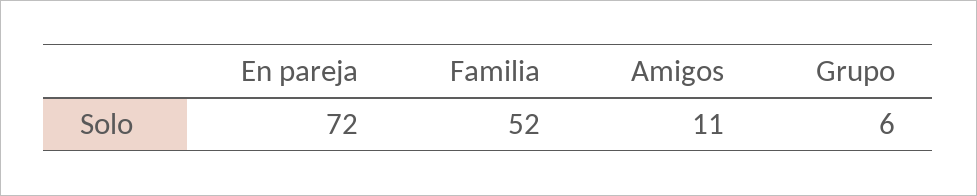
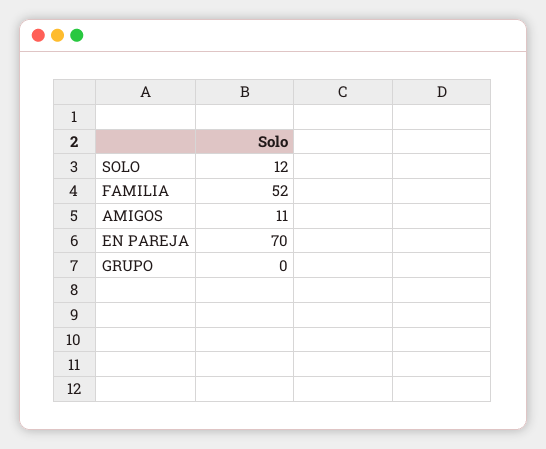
  {
-   "En pareja": 72,
+   "En pareja": 70,
    "Familia": 52,
    "Amigos": 11,
-   "Grupo": 6
+   "Grupo": 0,
+   "SOLO": 12
  }

